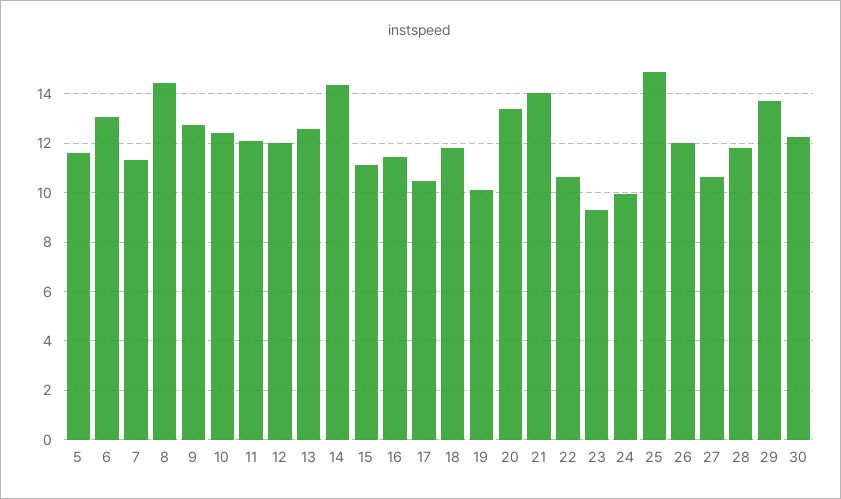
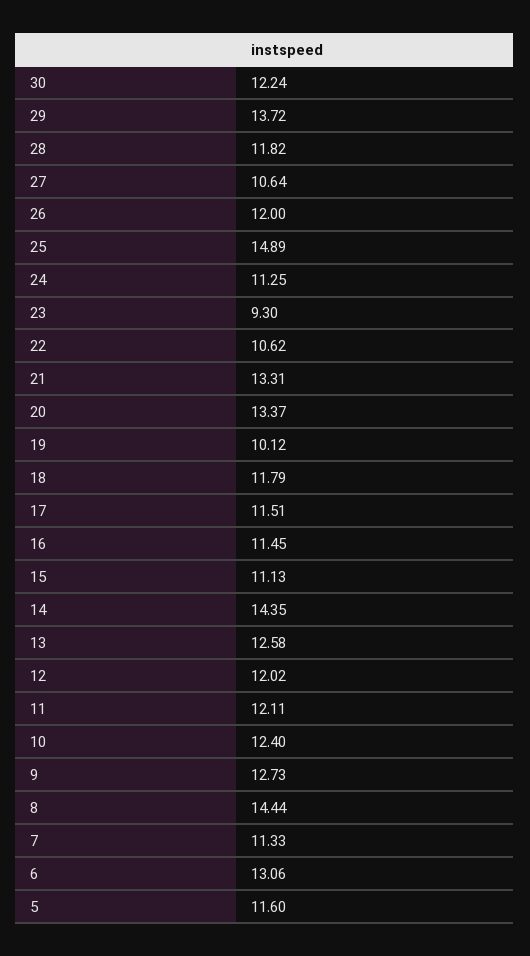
  {
    "5": 11.6,
    "6": 13.06,
    "7": 11.33,
    "8": 14.44,
    "9": 12.73,
    "10": 12.4,
    "11": 12.11,
    "12": 12.02,
    "13": 12.58,
    "14": 14.35,
    "15": 11.13,
    "16": 11.45,
-   "17": 10.5,
+   "17": 11.51,
    "18": 11.79,
    "19": 10.12,
    "20": 13.37,
-   "21": 14,
+   "21": 13.31,
    "22": 10.62,
    "23": 9.3,
-   "24": 10,
+   "24": 11.25,
    "25": 14.89,
    "26": 12,
    "27": 10.64,
    "28": 11.82,
    "29": 13.72,
    "30": 12.24
  }

